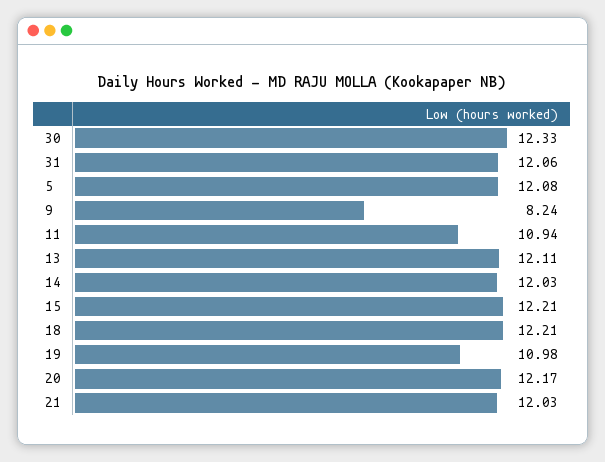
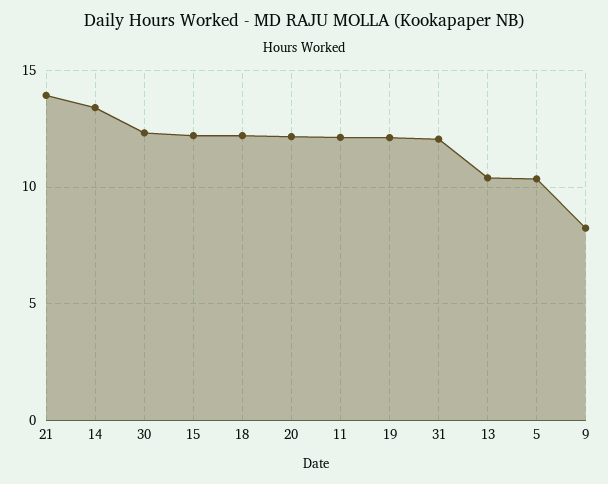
  {
    "30": 12.33,
    "31": 12.06,
-   "5": 12.08,
+   "5": 10.5,
    "9": 8.24,
-   "11": 10.94,
+   "11": 12,
-   "13": 12.11,
+   "13": 10.5,
-   "14": 12.03,
+   "14": 13.5,
    "15": 12.21,
    "18": 12.21,
-   "19": 10.98,
+   "19": 12,
    "20": 12.17,
-   "21": 12.03
+   "21": 14
  }

